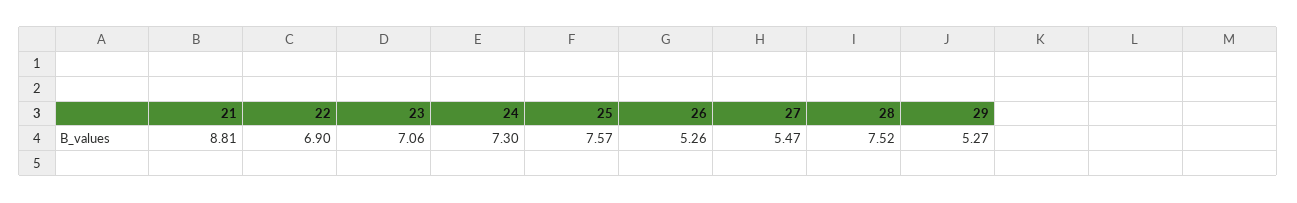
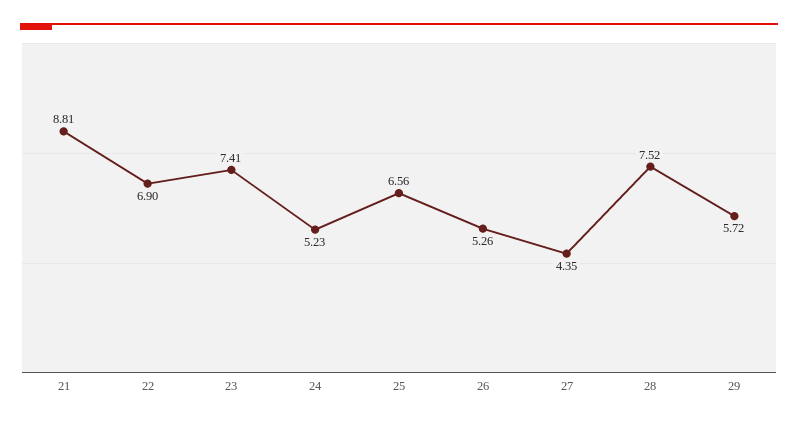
  {
    "21": 8.81,
    "22": 6.9,
-   "23": 7.06,
+   "23": 7.41,
-   "24": 7.3,
+   "24": 5.23,
-   "25": 7.57,
+   "25": 6.56,
    "26": 5.26,
-   "27": 5.47,
+   "27": 4.35,
    "28": 7.52,
-   "29": 5.27
+   "29": 5.72
  }

